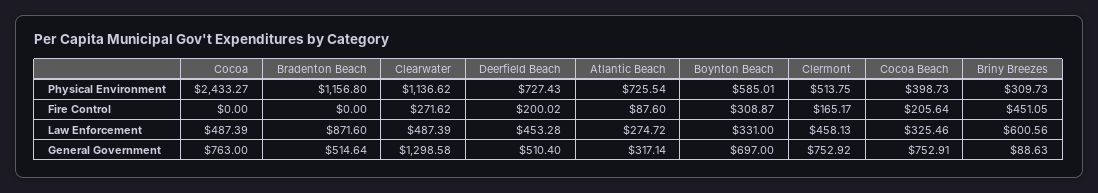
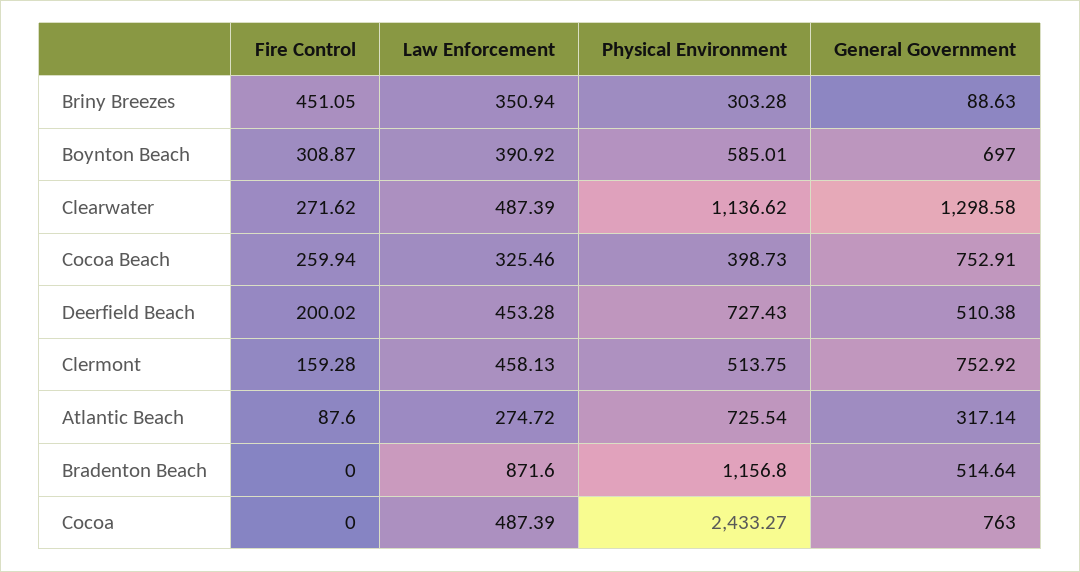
  {
    "Cocoa": {
      "Physical Environment": 2433.27,
      "Fire Control": 0,
      "Law Enforcement": 487.39,
      "General Government": 763
    },
    "Bradenton Beach": {
      "Physical Environment": 1156.8,
      "Fire Control": 0,
      "Law Enforcement": 871.6,
      "General Government": 514.64
    },
    "Clearwater": {
      "Physical Environment": 1136.62,
      "Fire Control": 271.62,
      "Law Enforcement": 487.39,
      "General Government": 1298.58
    },
    "Deerfield Beach": {
      "Physical Environment": 727.43,
      "Fire Control": 200.02,
      "Law Enforcement": 453.28,
-     "General Government": 510.4
+     "General Government": 510.38
    },
    "Atlantic Beach": {
      "Physical Environment": 725.54,
      "Fire Control": 87.6,
      "Law Enforcement": 274.72,
      "General Government": 317.14
    },
    "Boynton Beach": {
      "Physical Environment": 585.01,
      "Fire Control": 308.87,
-     "Law Enforcement": 331,
+     "Law Enforcement": 390.92,
      "General Government": 697
    },
    "Clermont": {
      "Physical Environment": 513.75,
-     "Fire Control": 165.17,
+     "Fire Control": 159.28,
      "Law Enforcement": 458.13,
      "General Government": 752.92
    },
    "Cocoa Beach": {
      "Physical Environment": 398.73,
-     "Fire Control": 205.64,
+     "Fire Control": 259.94,
      "Law Enforcement": 325.46,
      "General Government": 752.91
    },
    "Briny Breezes": {
-     "Physical Environment": 309.73,
+     "Physical Environment": 303.28,
      "Fire Control": 451.05,
-     "Law Enforcement": 600.56,
+     "Law Enforcement": 350.94,
      "General Government": 88.63
    }
  }

